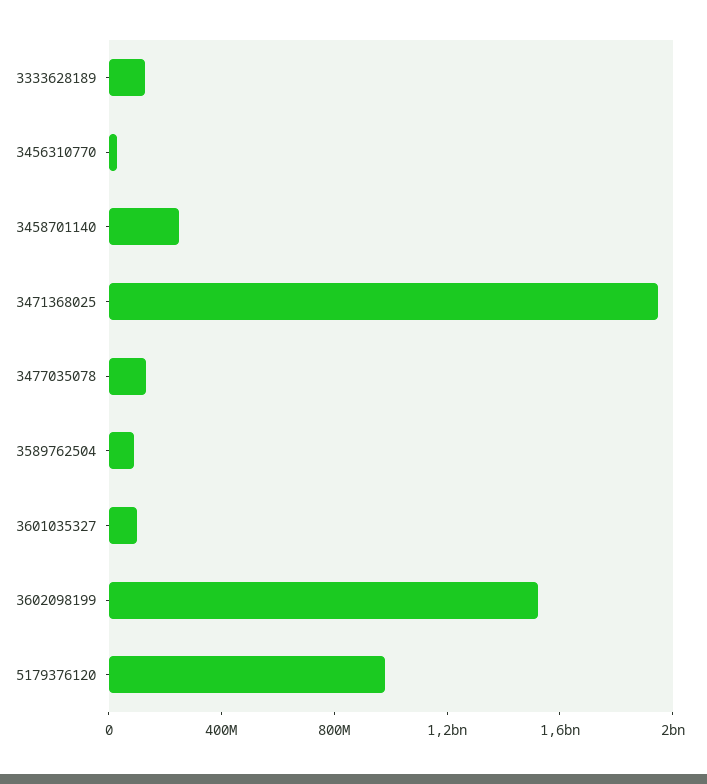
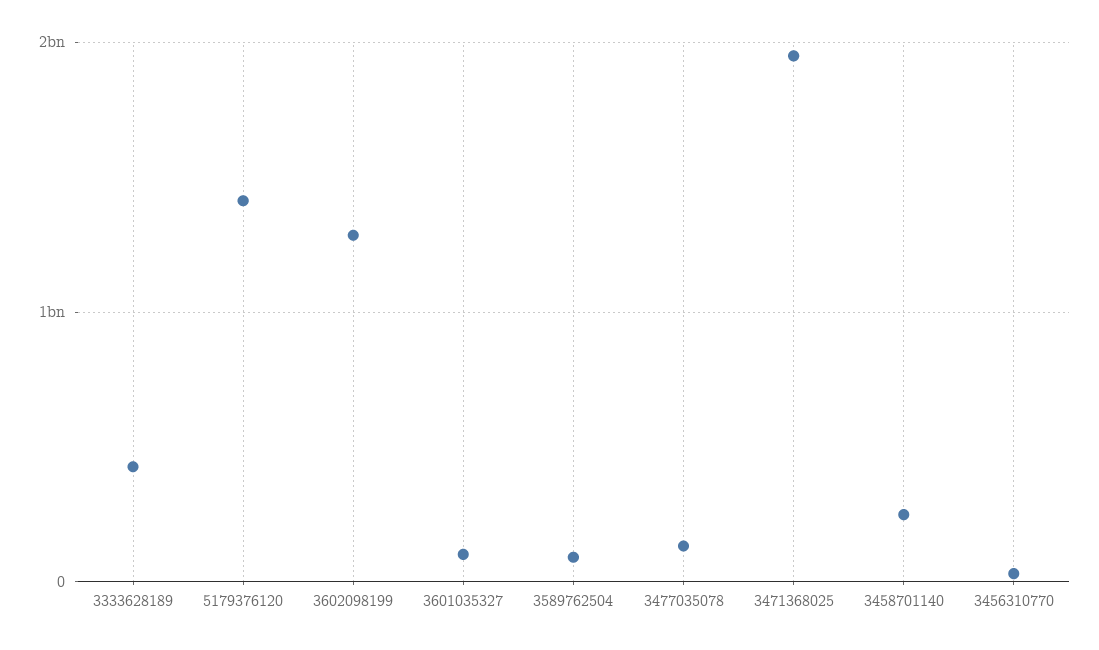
  {
-   "3333628189": 100000000,
+   "3333628189": 400000000,
    "3456310770": 0,
    "3458701140": 200000000,
    "3471368025": 1900000000,
    "3477035078": 100000000,
    "3589762504": 100000000,
    "3601035327": 100000000,
-   "3602098199": 1500000000,
+   "3602098199": 1300000000,
-   "5179376120": 1000000000
+   "5179376120": 1400000000
  }

